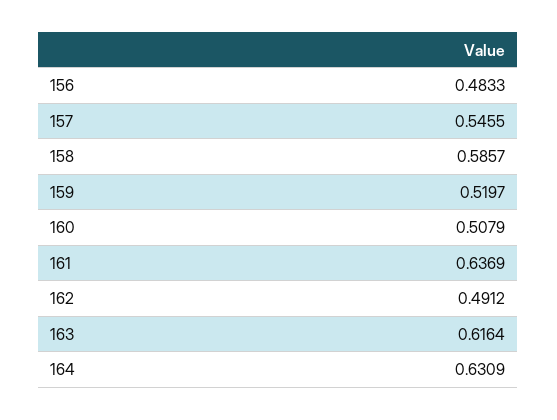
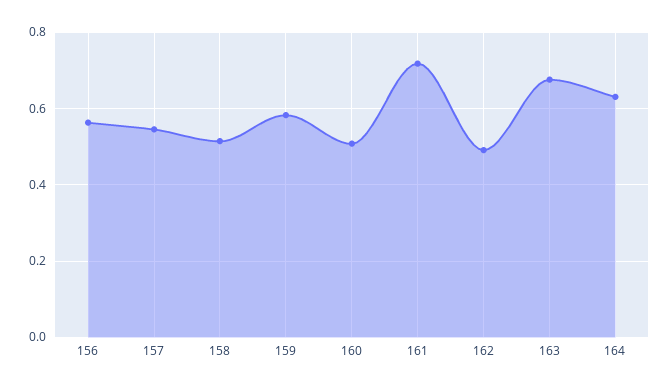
  {
-   "156": 0.4833,
+   "156": 0.56,
    "157": 0.5455,
-   "158": 0.5857,
+   "158": 0.52,
-   "159": 0.5197,
+   "159": 0.58,
    "160": 0.5079,
-   "161": 0.6369,
+   "161": 0.72,
    "162": 0.4912,
-   "163": 0.6164,
+   "163": 0.68,
    "164": 0.6309
  }

